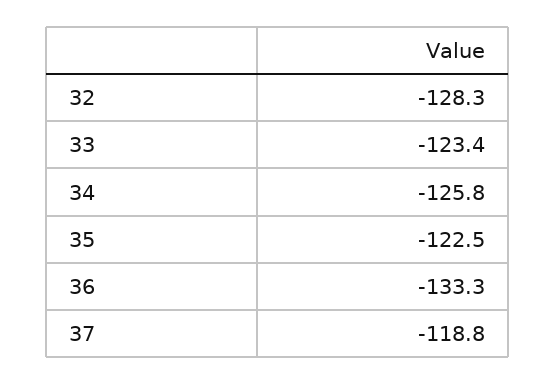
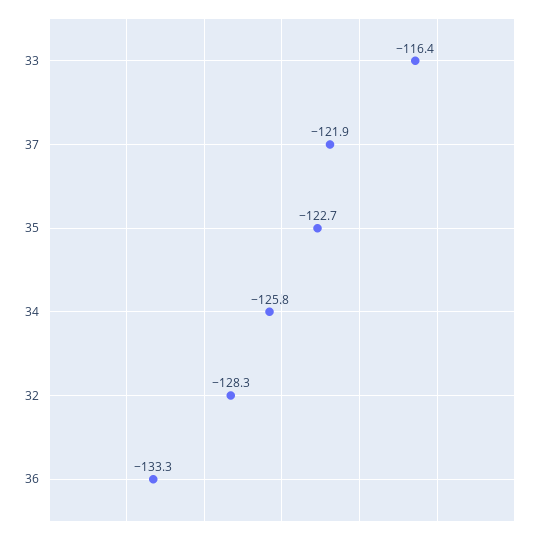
  {
    "32": -128.3,
-   "33": -123.4,
+   "33": -116.4,
    "34": -125.8,
-   "35": -122.5,
+   "35": -122.7,
    "36": -133.3,
-   "37": -118.8
+   "37": -121.9
  }

